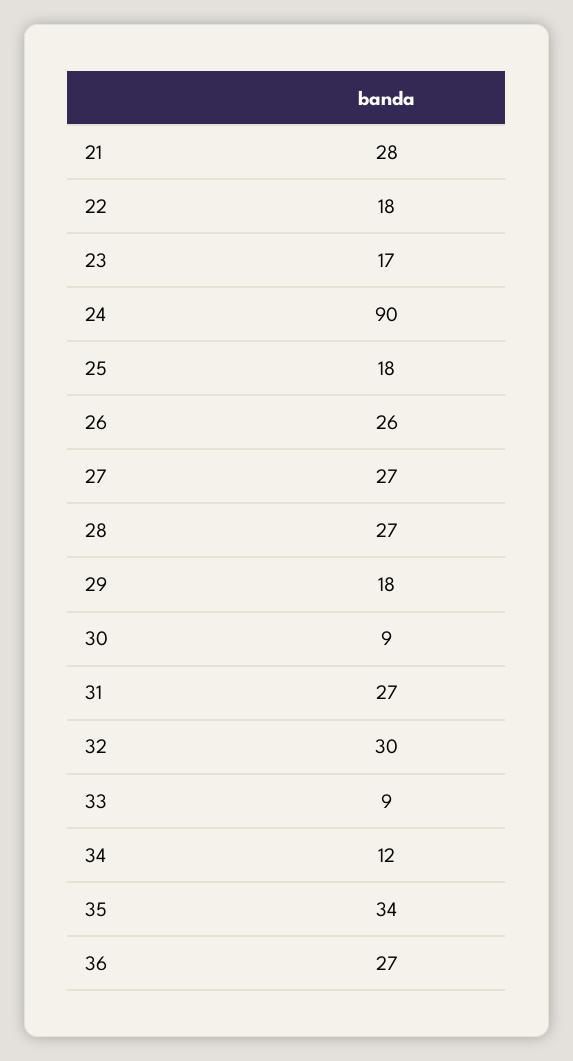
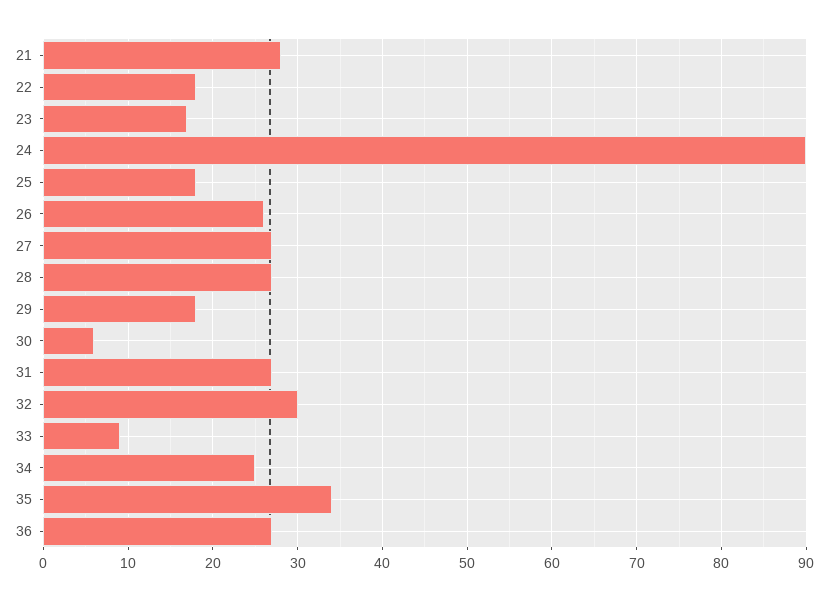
  {
    "21": 28,
    "22": 18,
    "23": 17,
    "24": 90,
    "25": 18,
    "26": 26,
    "27": 27,
    "28": 27,
    "29": 18,
-   "30": 9,
+   "30": 6,
    "31": 27,
    "32": 30,
    "33": 9,
-   "34": 12,
+   "34": 25,
    "35": 34,
    "36": 27
  }

